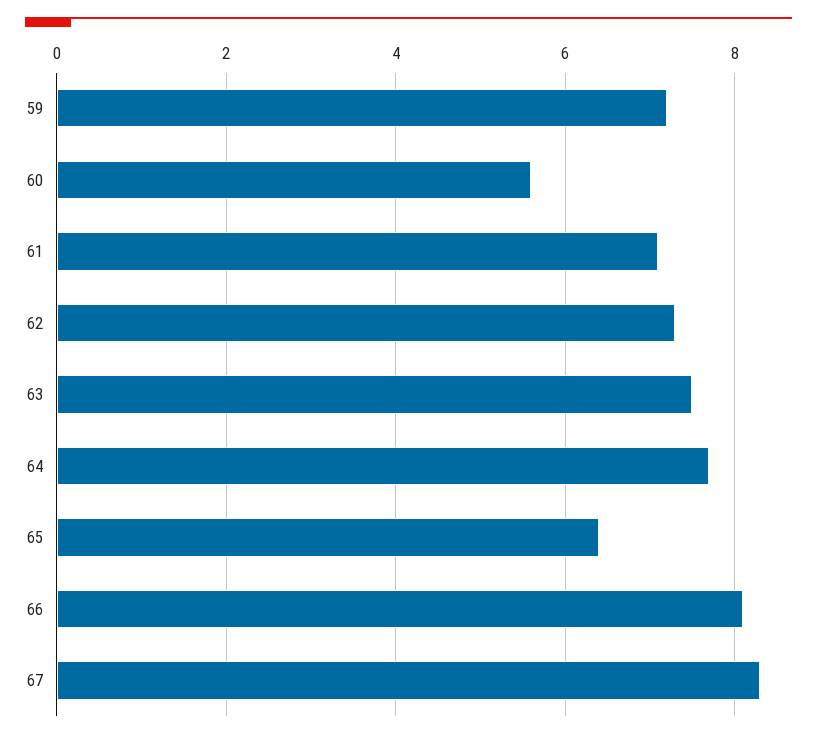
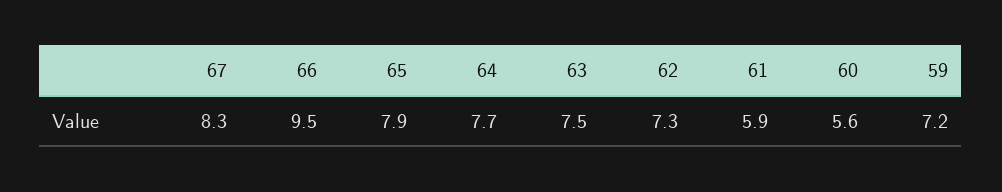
  {
    "59": 7.2,
    "60": 5.6,
-   "61": 7,
+   "61": 5.9,
    "62": 7.3,
    "63": 7.5,
    "64": 7.7,
-   "65": 6.5,
+   "65": 7.9,
-   "66": 8,
+   "66": 9.5,
    "67": 8.3
  }

